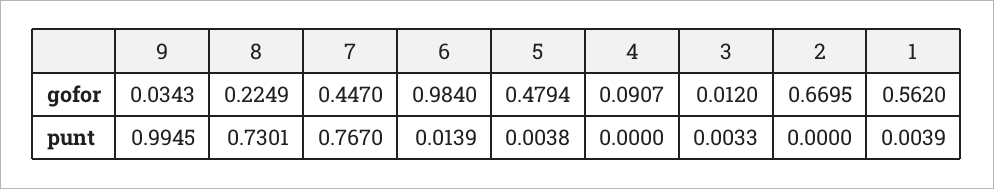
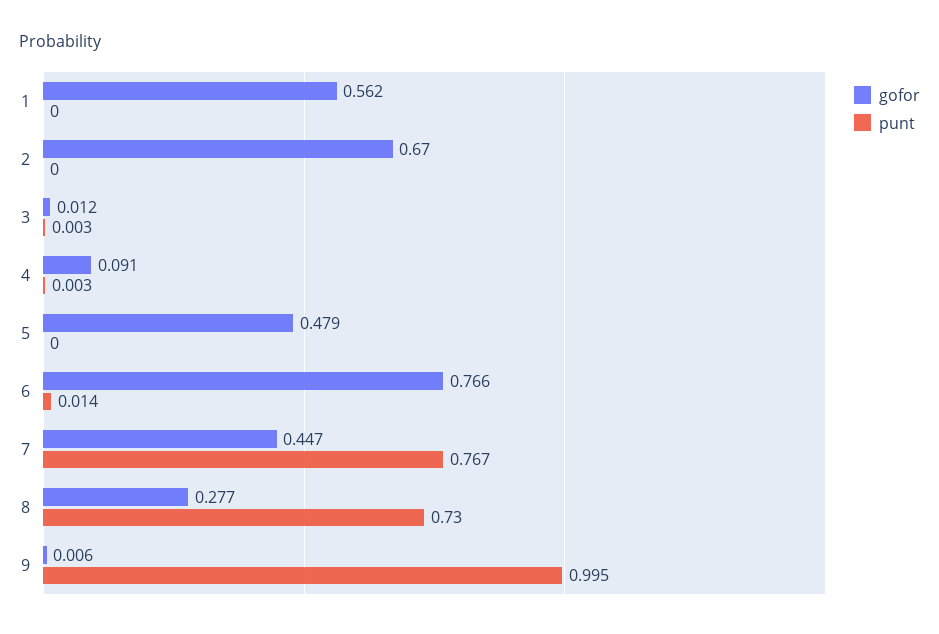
  {
    "gofor": {
-     "9": 0.0343,
+     "9": 0.006,
-     "8": 0.2249,
+     "8": 0.277,
      "7": 0.447,
-     "6": 0.984,
+     "6": 0.766,
      "5": 0.4794,
      "4": 0.0907,
      "3": 0.012,
      "2": 0.6695,
      "1": 0.562
    },
    "punt": {
      "9": 0.9945,
      "8": 0.7301,
      "7": 0.767,
      "6": 0.0139,
-     "5": 0.0038,
+     "5": 0,
-     "4": 0,
+     "4": 0.003,
      "3": 0.0033,
      "2": 0,
-     "1": 0.0039
+     "1": 0
    }
  }

